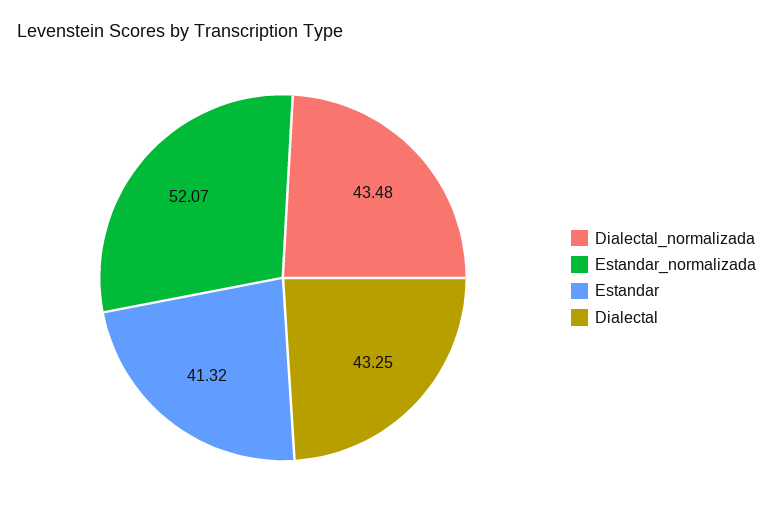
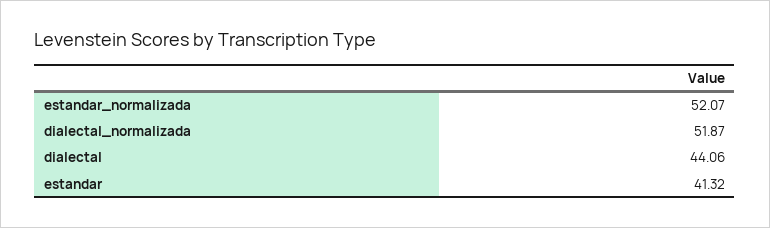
  {
-   "Dialectal_normalizada": 43.48,
+   "Dialectal_normalizada": 51.87,
    "Estandar_normalizada": 52.07,
    "Estandar": 41.32,
-   "Dialectal": 43.25
+   "Dialectal": 44.06
  }

